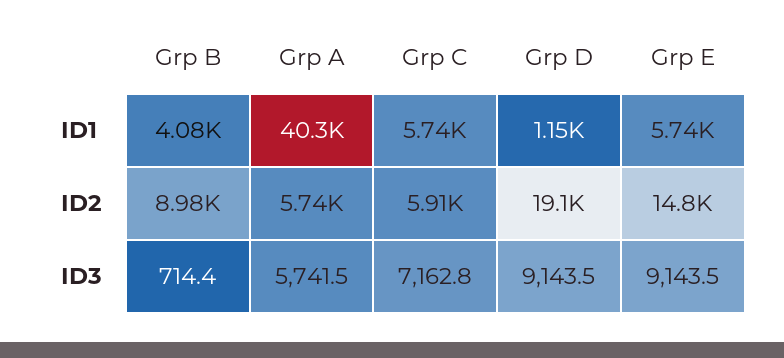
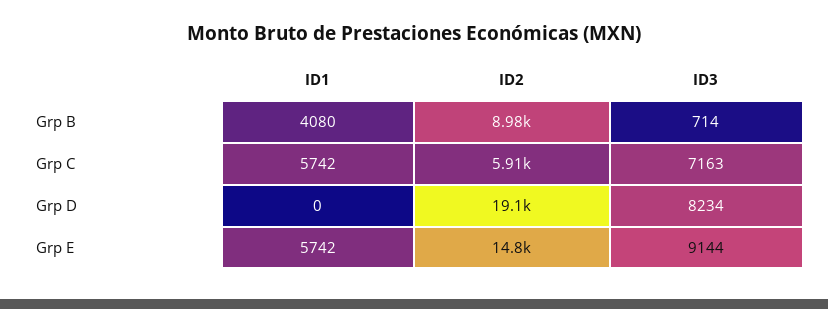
  {
    "Grp B": {
      "ID1": 4080,
      "ID2": 8980,
      "ID3": 714.4
    },
-   "Grp A": {
-     "ID1": 40300,
-     "ID2": 5740,
-     "ID3": 5741.5
-   },
    "Grp C": {
      "ID1": 5742,
      "ID2": 5910,
      "ID3": 7162.8
    },
    "Grp D": {
-     "ID1": 1150,
+     "ID1": 0,
      "ID2": 19100,
-     "ID3": 9143.5
+     "ID3": 8234
    },
    "Grp E": {
      "ID1": 5742,
      "ID2": 14800,
      "ID3": 9143.5
    }
  }

